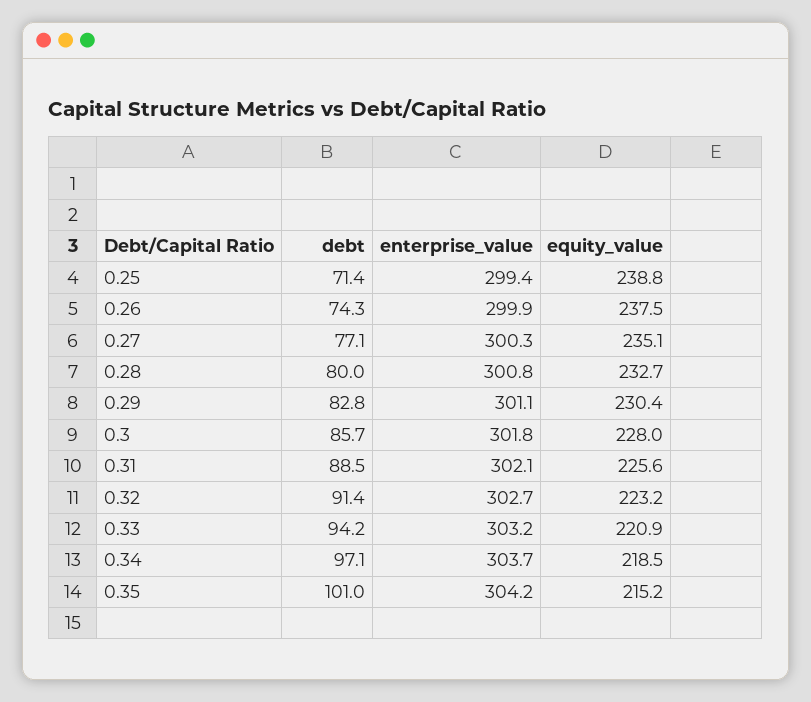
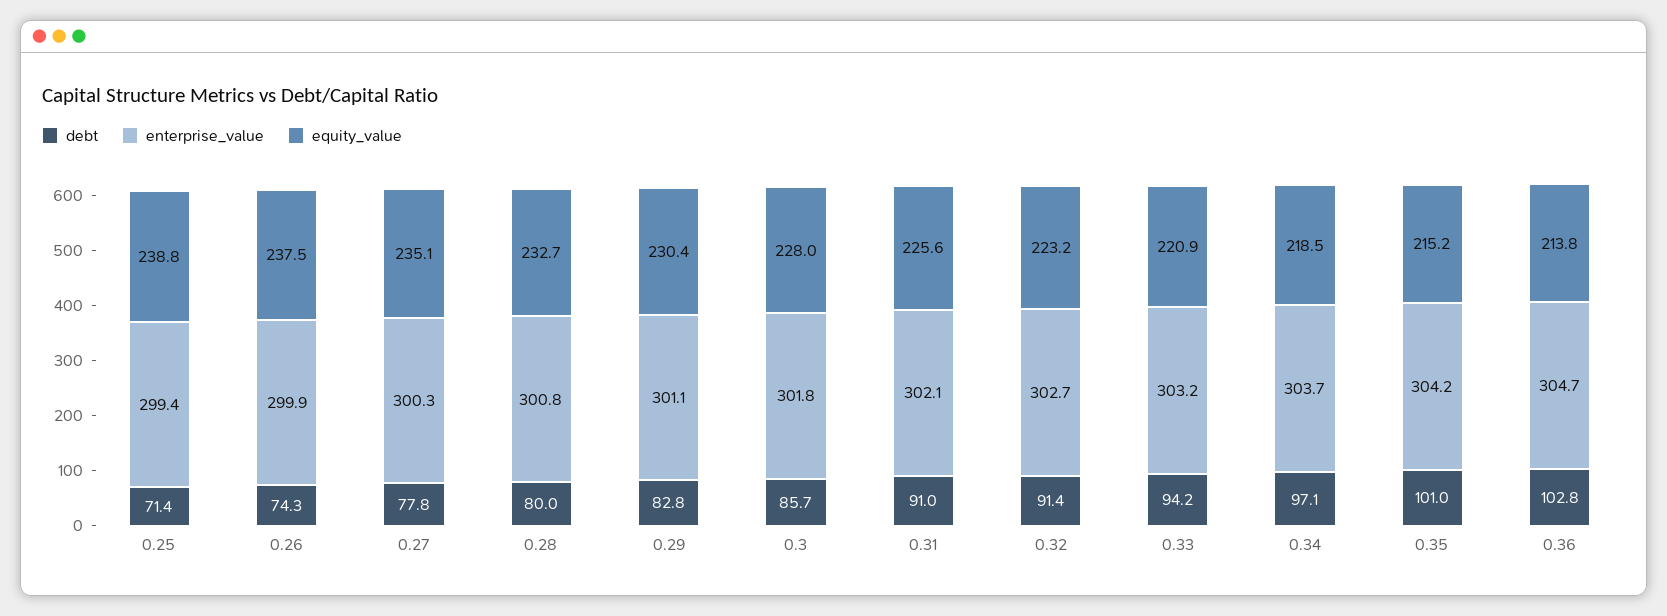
  {
    "debt": {
      "0.25": 71.4,
      "0.26": 74.3,
-     "0.27": 77.1,
+     "0.27": 77.8,
      "0.28": 80,
      "0.29": 82.8,
      "0.3": 85.7,
-     "0.31": 88.5,
+     "0.31": 91,
      "0.32": 91.4,
      "0.33": 94.2,
      "0.34": 97.1,
-     "0.35": 101
+     "0.35": 101,
+     "0.36": 102.8
    },
    "enterprise_value": {
      "0.25": 299.4,
      "0.26": 299.9,
      "0.27": 300.3,
      "0.28": 300.8,
      "0.29": 301.1,
      "0.3": 301.8,
      "0.31": 302.1,
      "0.32": 302.7,
      "0.33": 303.2,
      "0.34": 303.7,
-     "0.35": 304.2
+     "0.35": 304.2,
+     "0.36": 304.7
    },
    "equity_value": {
      "0.25": 238.8,
      "0.26": 237.5,
      "0.27": 235.1,
      "0.28": 232.7,
      "0.29": 230.4,
      "0.3": 228,
      "0.31": 225.6,
      "0.32": 223.2,
      "0.33": 220.9,
      "0.34": 218.5,
-     "0.35": 215.2
+     "0.35": 215.2,
+     "0.36": 213.8
    }
  }

